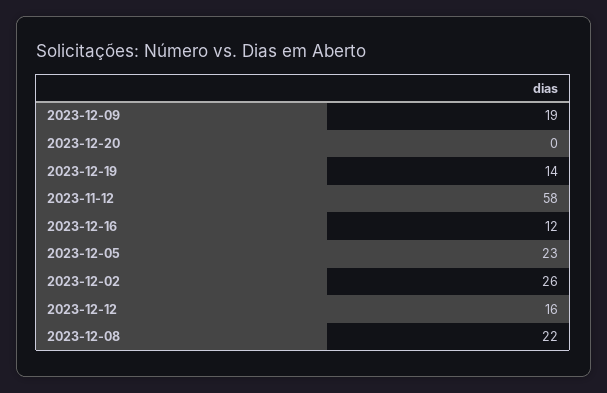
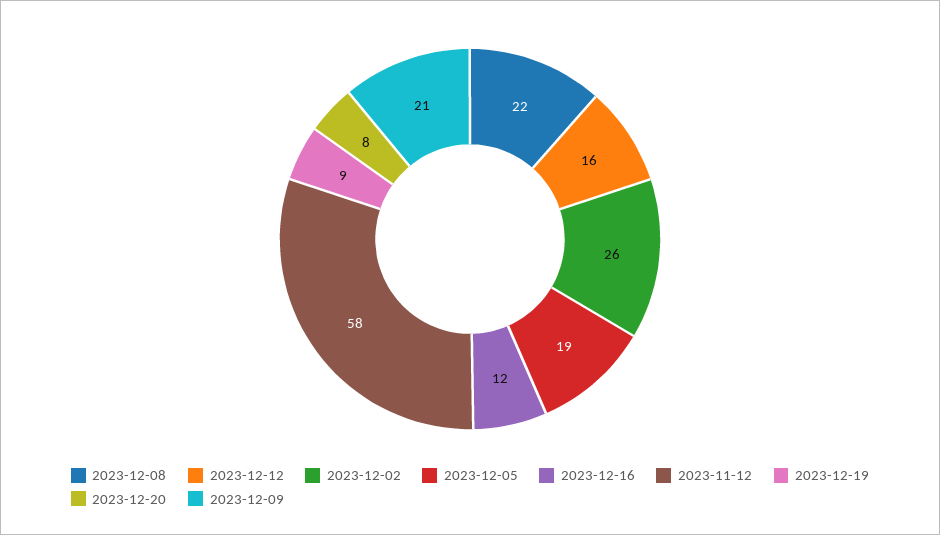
  {
-   "2023-12-09": 19,
+   "2023-12-09": 21,
-   "2023-12-20": 0,
+   "2023-12-20": 8,
-   "2023-12-19": 14,
+   "2023-12-19": 9,
    "2023-11-12": 58,
    "2023-12-16": 12,
-   "2023-12-05": 23,
+   "2023-12-05": 19,
    "2023-12-02": 26,
    "2023-12-12": 16,
    "2023-12-08": 22
  }

